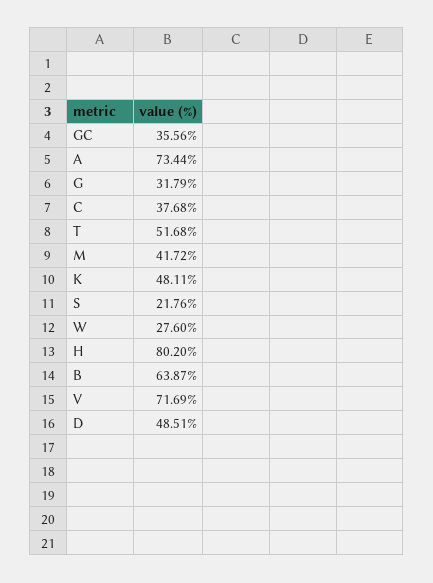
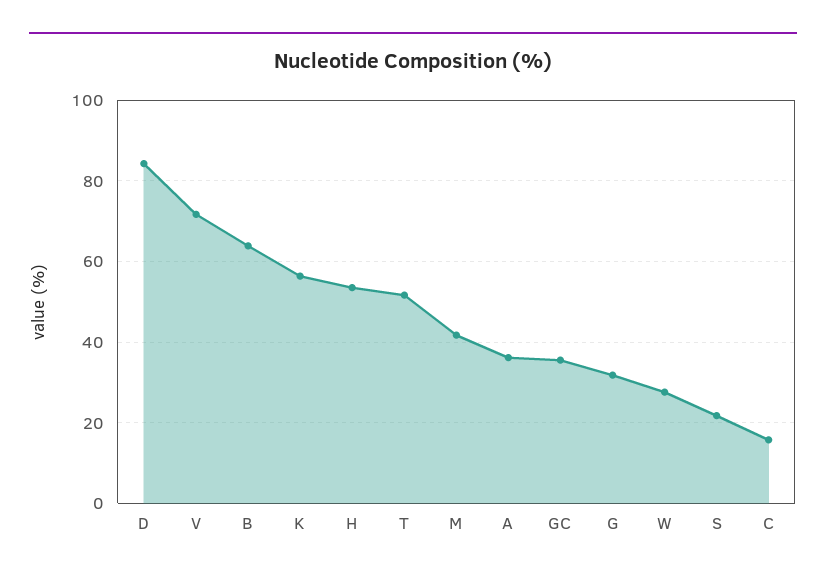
  {
    "GC": 35.56,
-   "A": 73.44,
+   "A": 36,
    "G": 31.79,
-   "C": 37.68,
+   "C": 16,
    "T": 51.68,
    "M": 41.72,
-   "K": 48.11,
+   "K": 56,
    "S": 21.76,
    "W": 27.6,
-   "H": 80.2,
+   "H": 54,
    "B": 63.87,
    "V": 71.69,
-   "D": 48.51
+   "D": 84
  }

